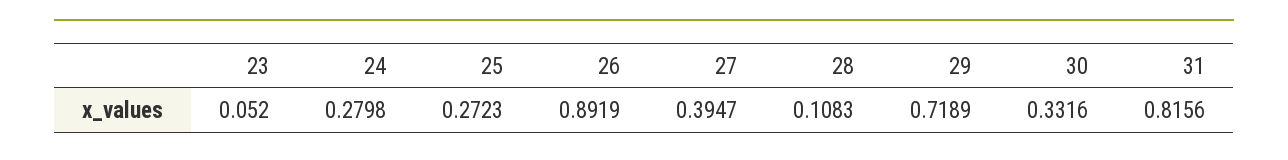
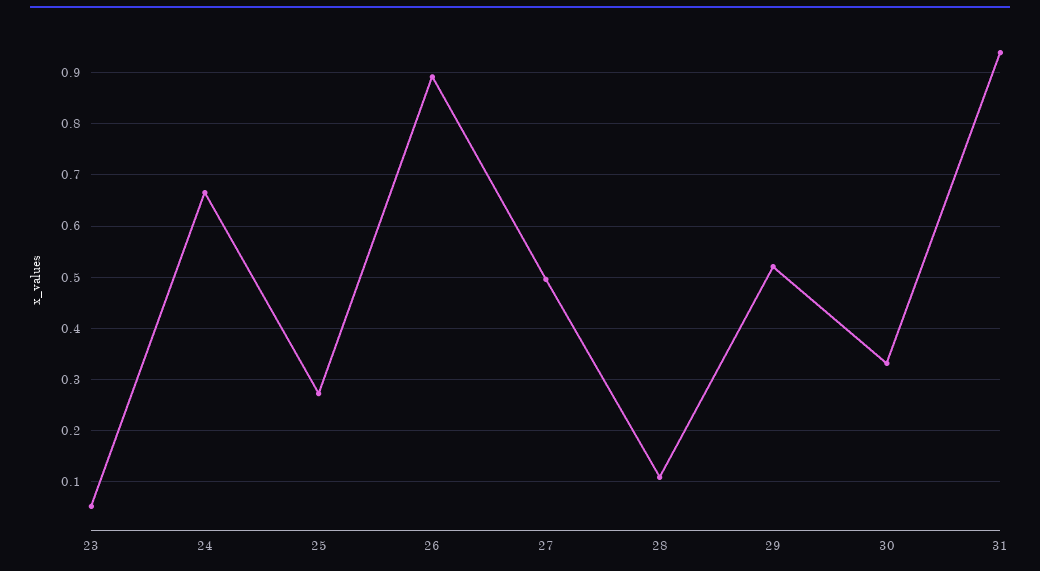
  {
    "23": 0.052,
-   "24": 0.2798,
+   "24": 0.66,
    "25": 0.2723,
    "26": 0.8919,
-   "27": 0.3947,
+   "27": 0.5,
    "28": 0.1083,
-   "29": 0.7189,
+   "29": 0.52,
    "30": 0.3316,
-   "31": 0.8156
+   "31": 0.94
  }

